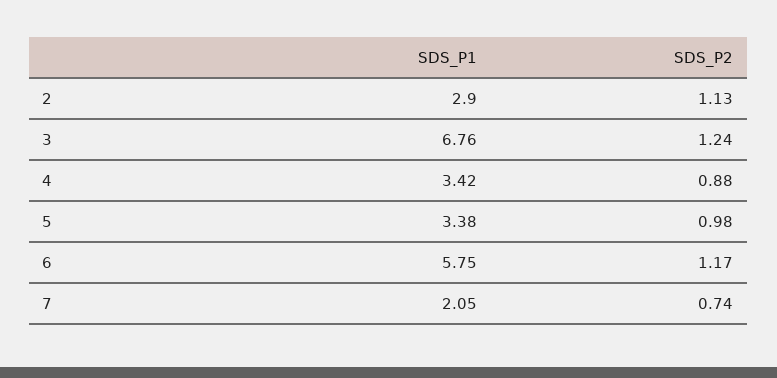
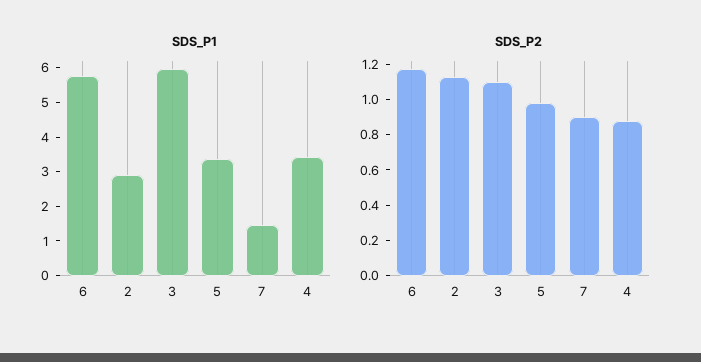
  {
    "SDS_P1": {
      "2": 2.9,
-     "3": 6.76,
+     "3": 6,
      "4": 3.42,
      "5": 3.38,
      "6": 5.75,
-     "7": 2.05
+     "7": 1.5
    },
    "SDS_P2": {
      "2": 1.13,
-     "3": 1.24,
+     "3": 1.1,
      "4": 0.88,
      "5": 0.98,
      "6": 1.17,
-     "7": 0.74
+     "7": 0.9
    }
  }

